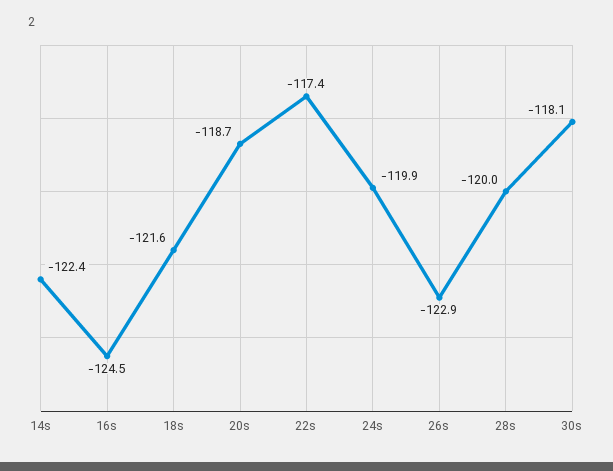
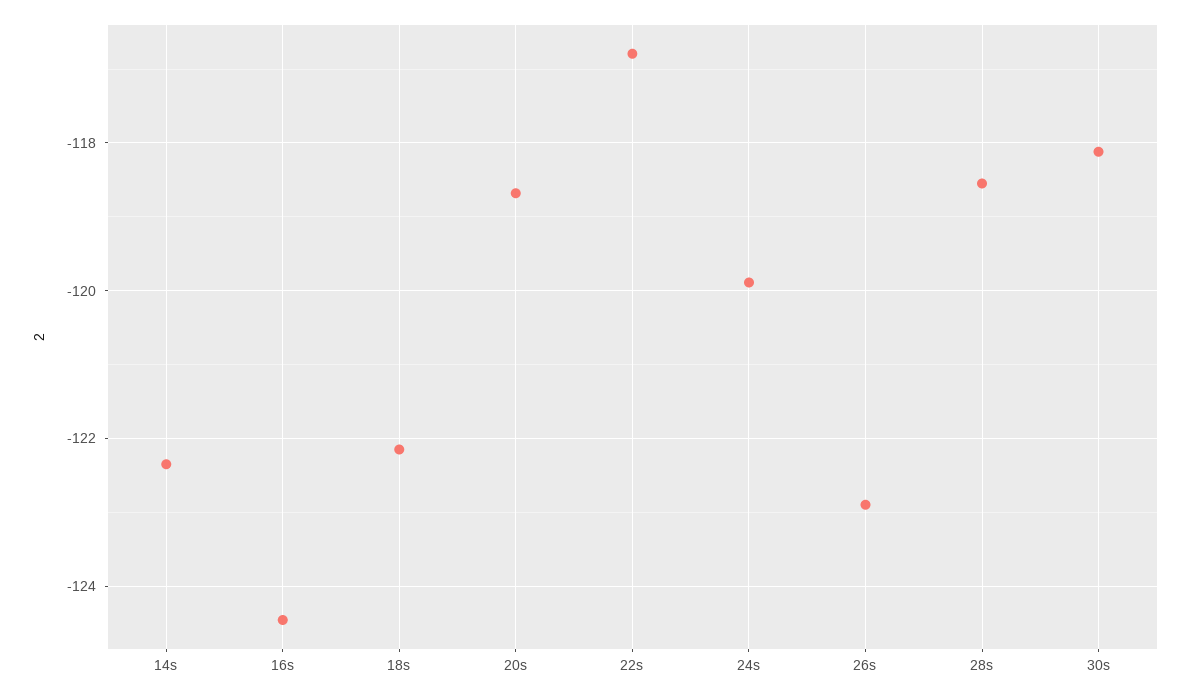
  {
    "14s": -122.4,
    "16s": -124.5,
-   "18s": -121.6,
+   "18s": -122.2,
    "20s": -118.7,
-   "22s": -117.4,
+   "22s": -116.8,
    "24s": -119.9,
    "26s": -122.9,
-   "28s": -120,
+   "28s": -118.6,
    "30s": -118.1
  }

